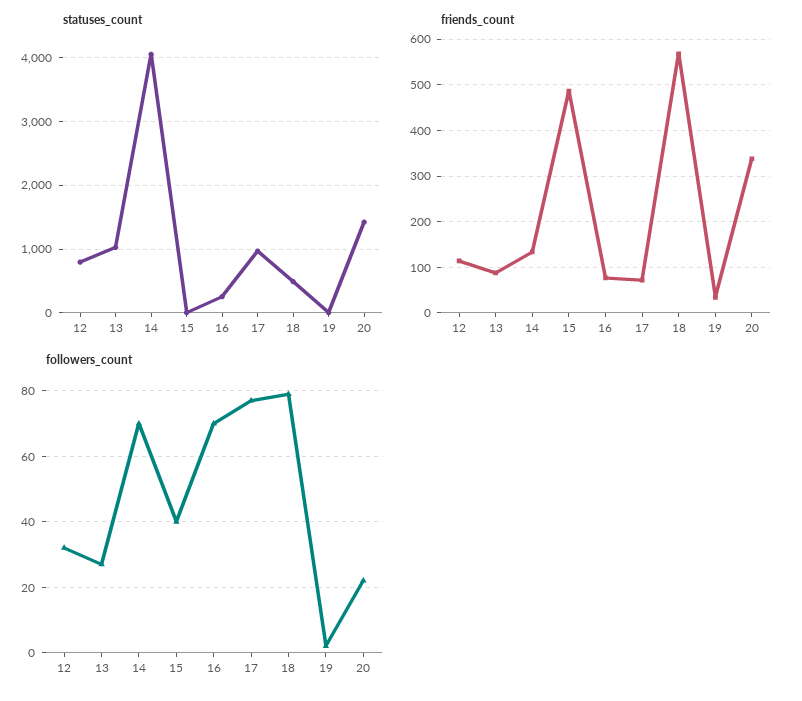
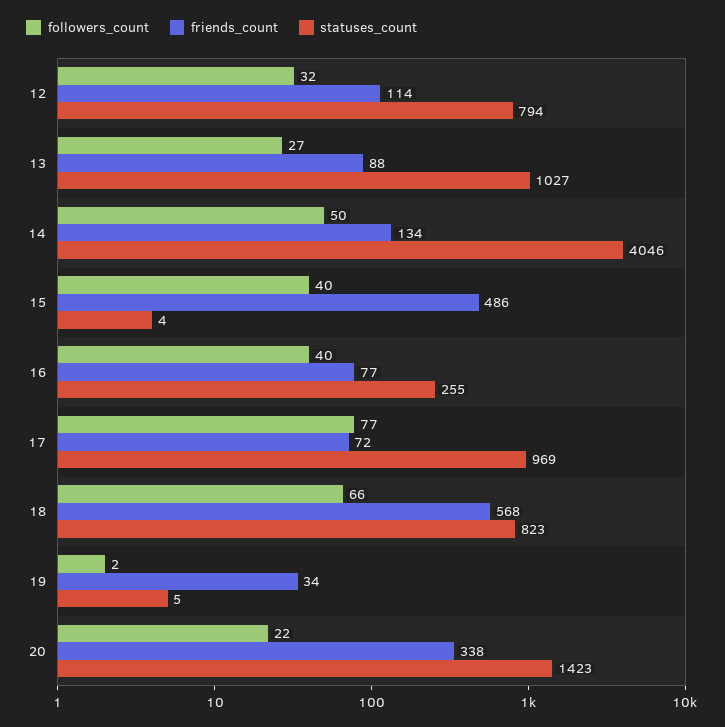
  {
    "statuses_count": {
      "12": 794,
      "13": 1027,
      "14": 4046,
      "15": 4,
      "16": 255,
      "17": 969,
-     "18": 500,
+     "18": 823,
      "19": 5,
      "20": 1423
    },
    "friends_count": {
      "12": 114,
      "13": 88,
      "14": 134,
      "15": 486,
      "16": 77,
      "17": 72,
      "18": 568,
      "19": 34,
      "20": 338
    },
    "followers_count": {
      "12": 32,
      "13": 27,
-     "14": 70,
+     "14": 50,
      "15": 40,
-     "16": 70,
+     "16": 40,
      "17": 77,
-     "18": 80,
+     "18": 66,
      "19": 2,
      "20": 22
    }
  }

